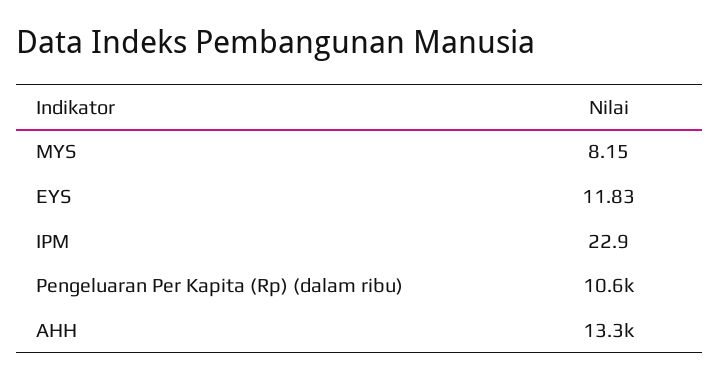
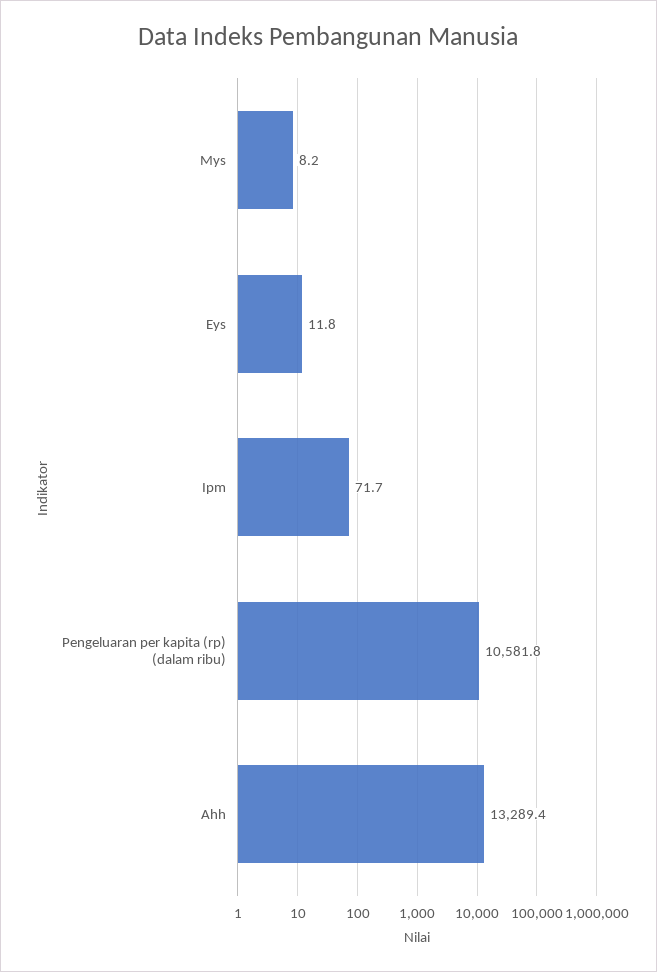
  {
    "MYS": 8.15,
    "EYS": 11.83,
-   "IPM": 22.9,
+   "IPM": 71.7,
    "Pengeluaran Per Kapita (Rp) (dalam ribu)": 10581.8,
    "AHH": 13289.4
  }

